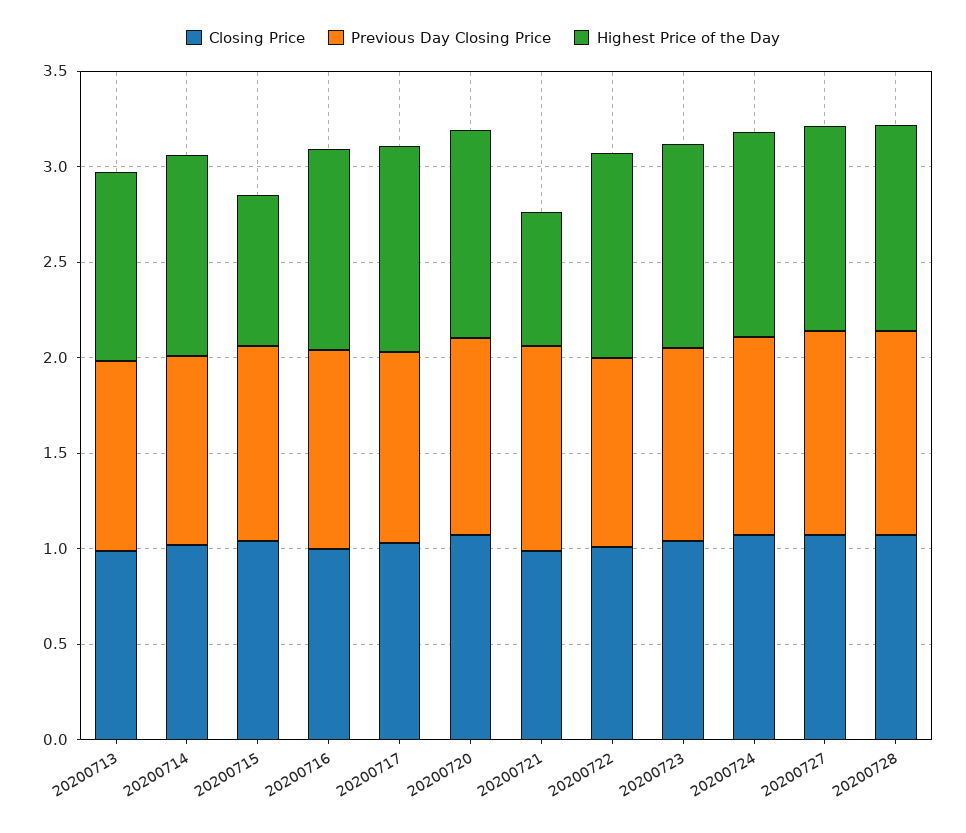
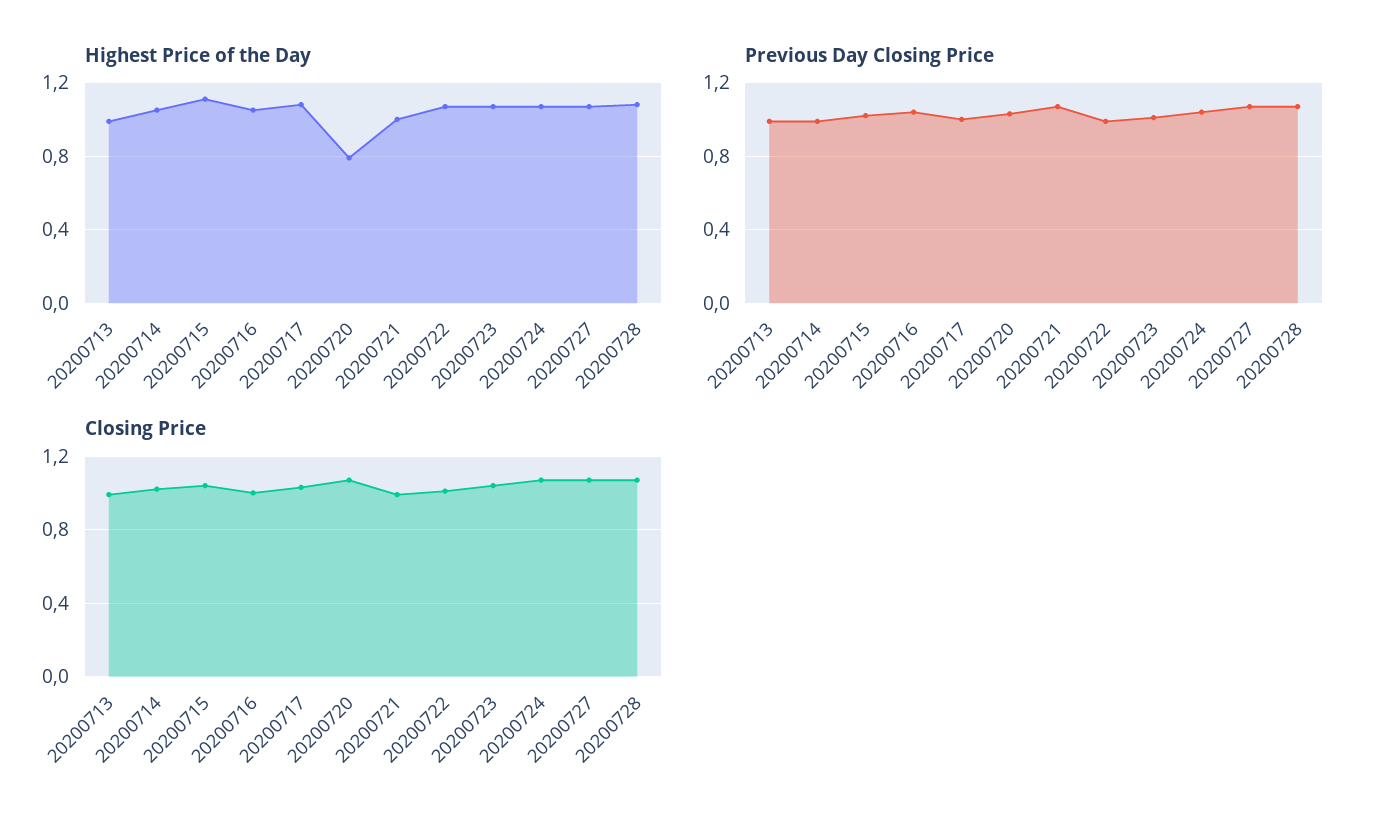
  {
    "Closing Price": {
      "20200713": 1,
      "20200714": 1,
      "20200715": 1.05,
      "20200716": 1,
      "20200717": 1.05,
      "20200720": 1.05,
      "20200721": 1,
      "20200722": 1,
      "20200723": 1.05,
      "20200724": 1.05,
      "20200727": 1.05,
      "20200728": 1.05
    },
    "Previous Day Closing Price": {
      "20200713": 1,
      "20200714": 1,
      "20200715": 1,
      "20200716": 1.05,
      "20200717": 1,
      "20200720": 1.05,
      "20200721": 1.05,
      "20200722": 1,
      "20200723": 1,
      "20200724": 1.05,
      "20200727": 1.05,
      "20200728": 1.05
    },
    "Highest Price of the Day": {
      "20200713": 1,
      "20200714": 1.05,
-     "20200715": 0.8,
+     "20200715": 1.1,
      "20200716": 1.05,
      "20200717": 1.1,
-     "20200720": 1.1,
+     "20200720": 0.8,
-     "20200721": 0.7,
+     "20200721": 1,
      "20200722": 1.05,
      "20200723": 1.05,
      "20200724": 1.05,
      "20200727": 1.05,
      "20200728": 1.1
    }
  }

